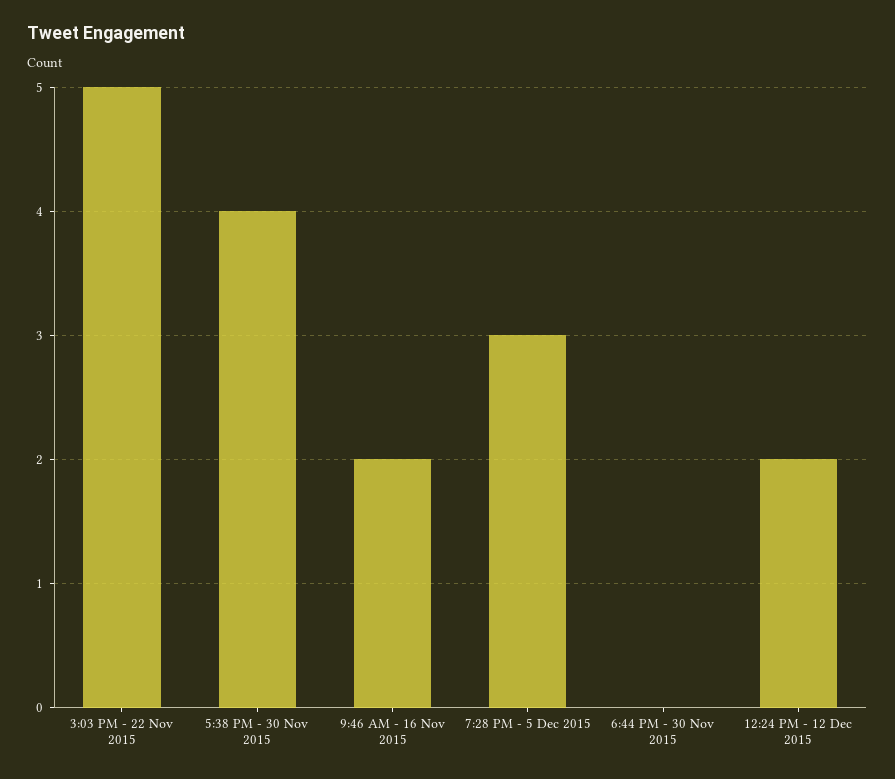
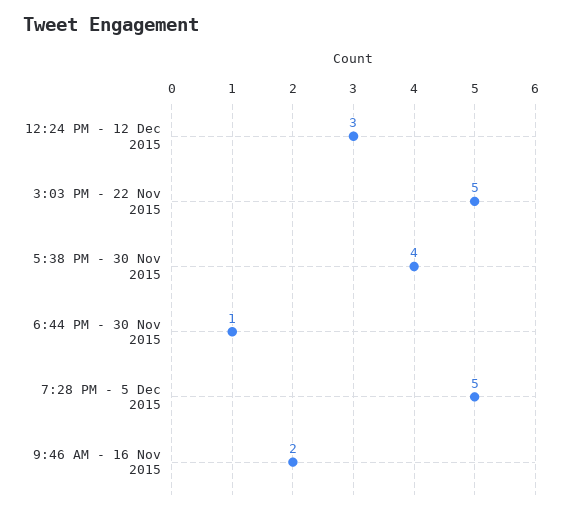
  {
    "3:03 PM - 22 Nov 2015": 5,
    "5:38 PM - 30 Nov 2015": 4,
    "9:46 AM - 16 Nov 2015": 2,
-   "7:28 PM - 5 Dec 2015": 3,
+   "7:28 PM - 5 Dec 2015": 5,
-   "6:44 PM - 30 Nov 2015": 0,
+   "6:44 PM - 30 Nov 2015": 1,
-   "12:24 PM - 12 Dec 2015": 2
+   "12:24 PM - 12 Dec 2015": 3
  }

